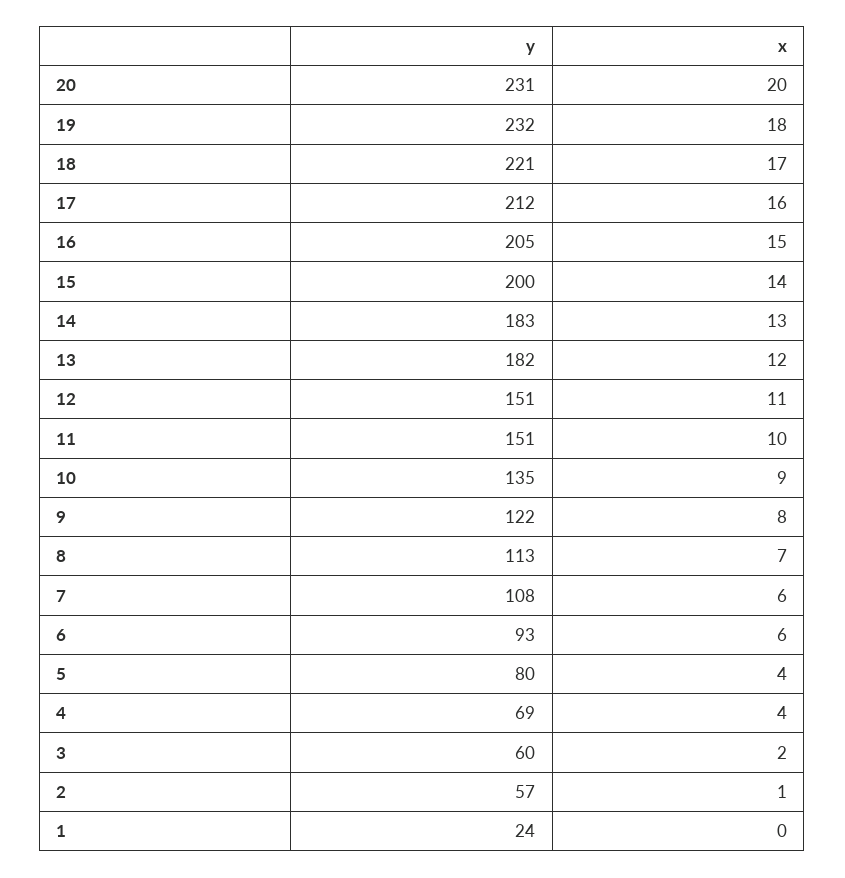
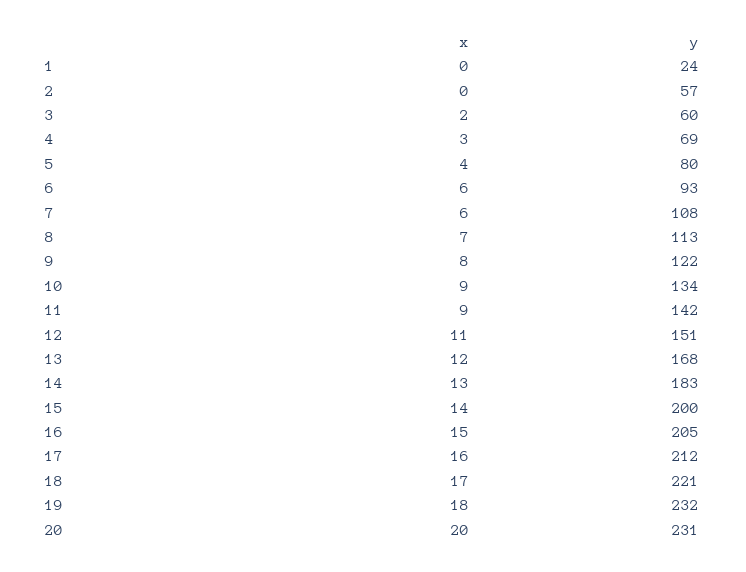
  {
    "y": {
      "20": 231,
      "19": 232,
      "18": 221,
      "17": 212,
      "16": 205,
      "15": 200,
      "14": 183,
-     "13": 182,
+     "13": 168,
      "12": 151,
-     "11": 151,
+     "11": 142,
-     "10": 135,
+     "10": 134,
      "9": 122,
      "8": 113,
      "7": 108,
      "6": 93,
      "5": 80,
      "4": 69,
      "3": 60,
      "2": 57,
      "1": 24
    },
    "x": {
      "20": 20,
      "19": 18,
      "18": 17,
      "17": 16,
      "16": 15,
      "15": 14,
      "14": 13,
      "13": 12,
      "12": 11,
-     "11": 10,
+     "11": 9,
      "10": 9,
      "9": 8,
      "8": 7,
      "7": 6,
      "6": 6,
      "5": 4,
-     "4": 4,
+     "4": 3,
      "3": 2,
-     "2": 1,
+     "2": 0,
      "1": 0
    }
  }

